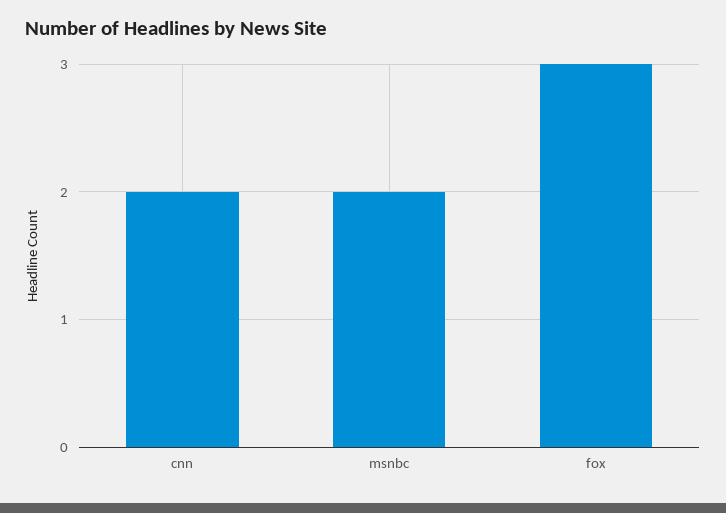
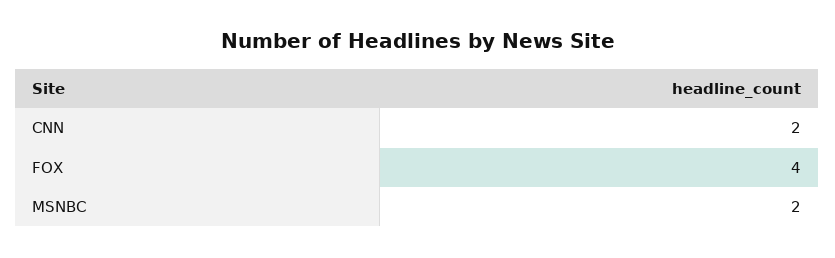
  {
    "cnn": 2,
    "msnbc": 2,
-   "fox": 3
+   "fox": 4
  }

